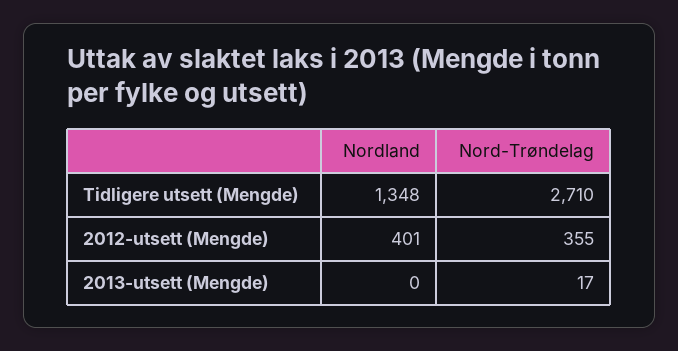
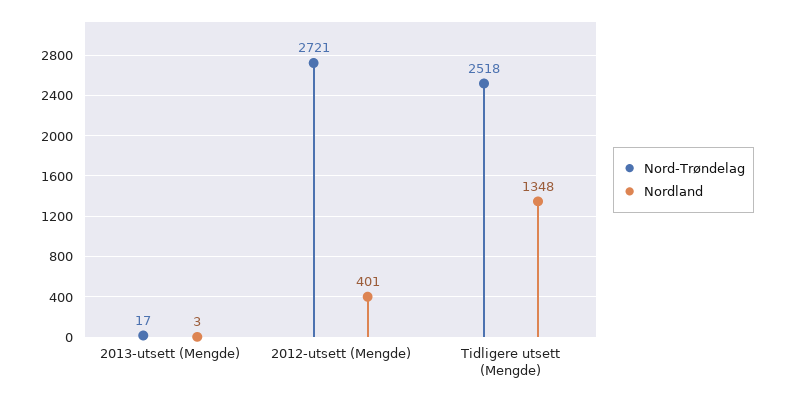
  {
    "Nordland": {
      "Tidligere utsett (Mengde)": 1348,
      "2012-utsett (Mengde)": 401,
-     "2013-utsett (Mengde)": 0
+     "2013-utsett (Mengde)": 3
    },
    "Nord-Trøndelag": {
-     "Tidligere utsett (Mengde)": 2710,
+     "Tidligere utsett (Mengde)": 2518,
-     "2012-utsett (Mengde)": 355,
+     "2012-utsett (Mengde)": 2721,
      "2013-utsett (Mengde)": 17
    }
  }

